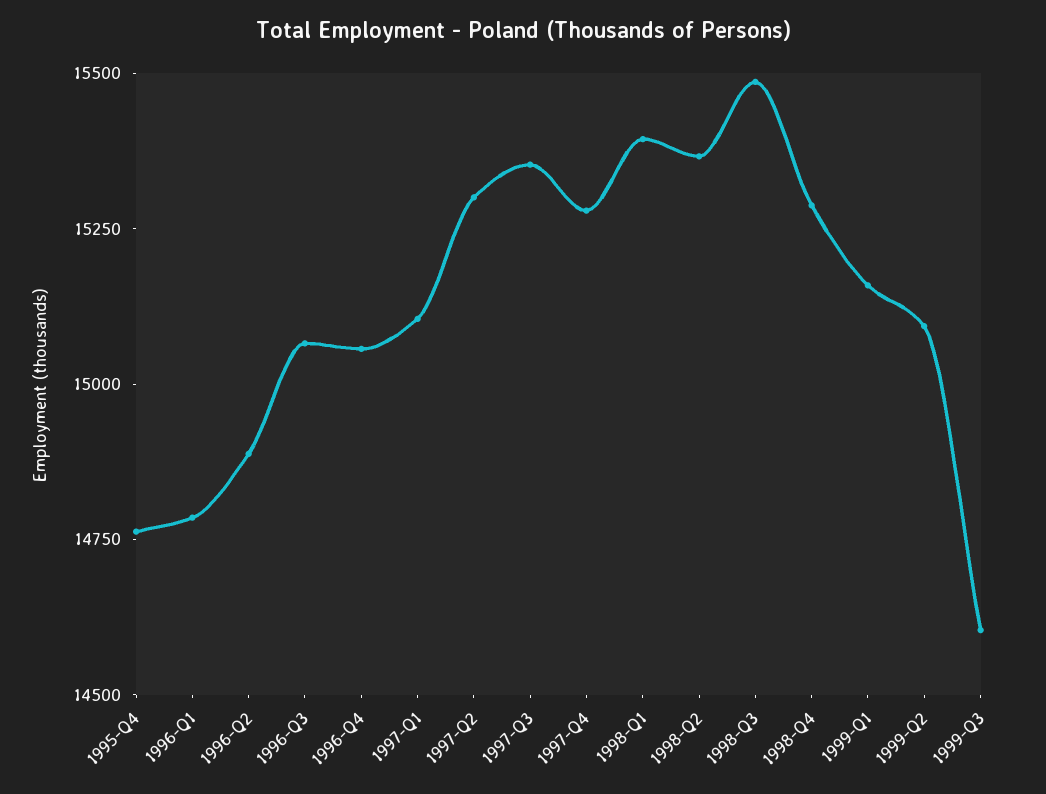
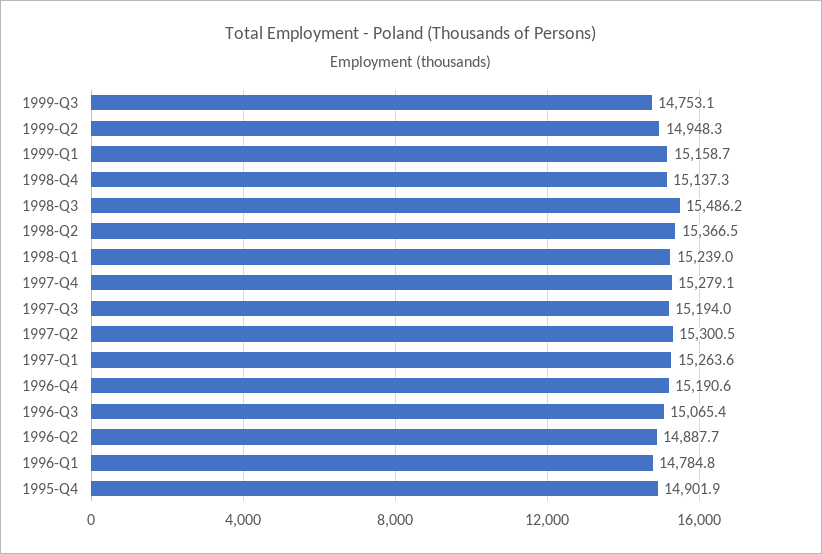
  {
-   "1995-Q4": 14750,
+   "1995-Q4": 14901.9,
    "1996-Q1": 14784.8,
    "1996-Q2": 14887.7,
    "1996-Q3": 15065.4,
-   "1996-Q4": 15050,
+   "1996-Q4": 15190.6,
-   "1997-Q1": 15100,
+   "1997-Q1": 15263.6,
    "1997-Q2": 15300.5,
-   "1997-Q3": 15350,
+   "1997-Q3": 15194,
    "1997-Q4": 15279.1,
-   "1998-Q1": 15400,
+   "1998-Q1": 15239,
    "1998-Q2": 15366.5,
    "1998-Q3": 15486.2,
-   "1998-Q4": 15300,
+   "1998-Q4": 15137.3,
    "1999-Q1": 15158.7,
-   "1999-Q2": 15100,
+   "1999-Q2": 14948.3,
-   "1999-Q3": 14600
+   "1999-Q3": 14753.1
  }

